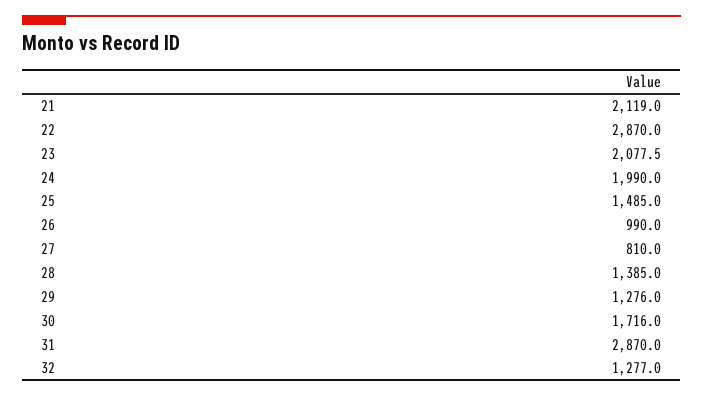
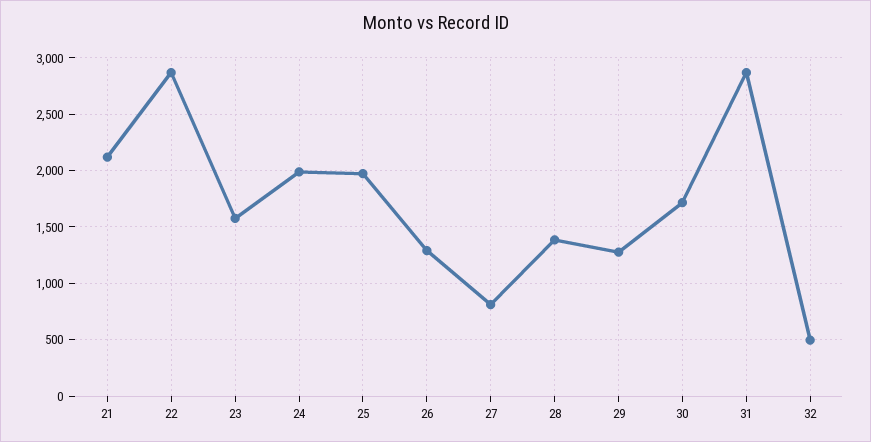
  {
    "21": 2119,
    "22": 2870,
-   "23": 2077.5,
+   "23": 1600,
    "24": 1990,
-   "25": 1485,
+   "25": 2000,
-   "26": 990,
+   "26": 1300,
    "27": 810,
    "28": 1385,
    "29": 1276,
    "30": 1716,
    "31": 2870,
-   "32": 1277
+   "32": 500
  }

